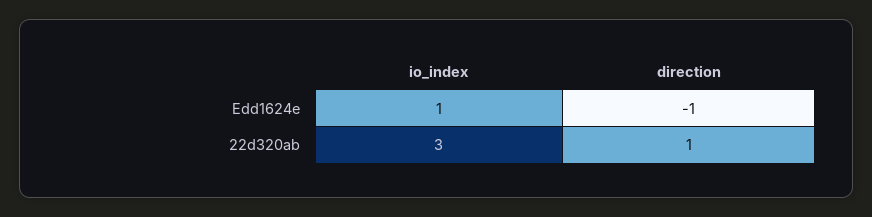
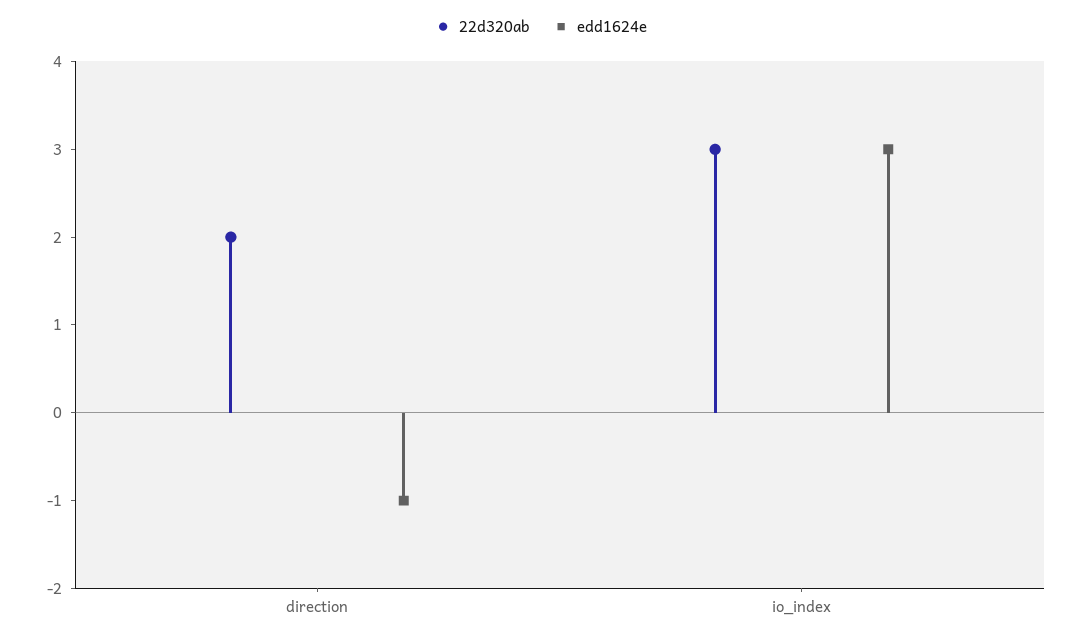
  {
    "Edd1624e": {
-     "io_index": 1,
+     "io_index": 3,
      "direction": -1
    },
    "22d320ab": {
      "io_index": 3,
-     "direction": 1
+     "direction": 2
    }
  }

